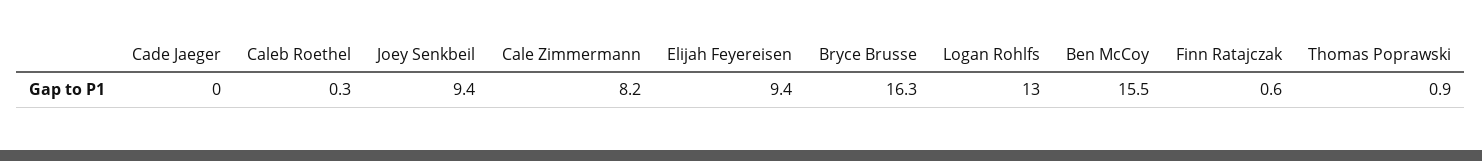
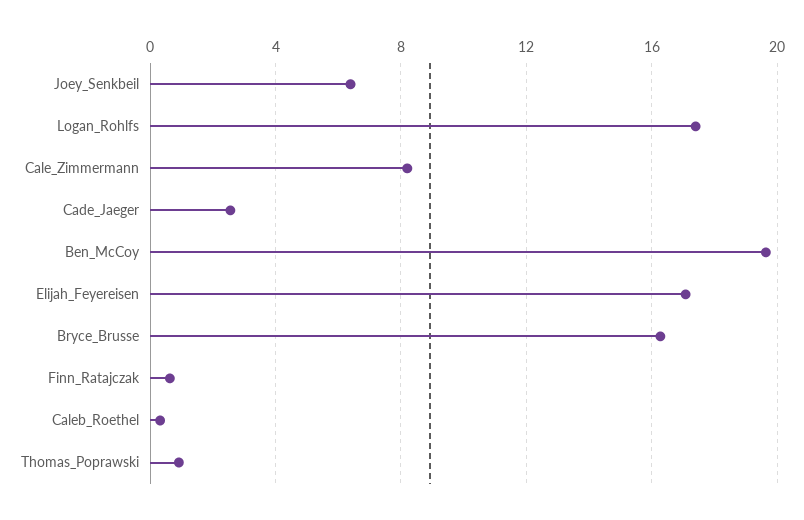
  {
-   "Cade Jaeger": 0,
+   "Cade Jaeger": 2.5,
    "Caleb Roethel": 0.3,
-   "Joey Senkbeil": 9.4,
+   "Joey Senkbeil": 6.5,
    "Cale Zimmermann": 8.2,
-   "Elijah Feyereisen": 9.4,
+   "Elijah Feyereisen": 17,
    "Bryce Brusse": 16.3,
-   "Logan Rohlfs": 13,
+   "Logan Rohlfs": 17.5,
-   "Ben McCoy": 15.5,
+   "Ben McCoy": 19.5,
    "Finn Ratajczak": 0.6,
    "Thomas Poprawski": 0.9
  }

